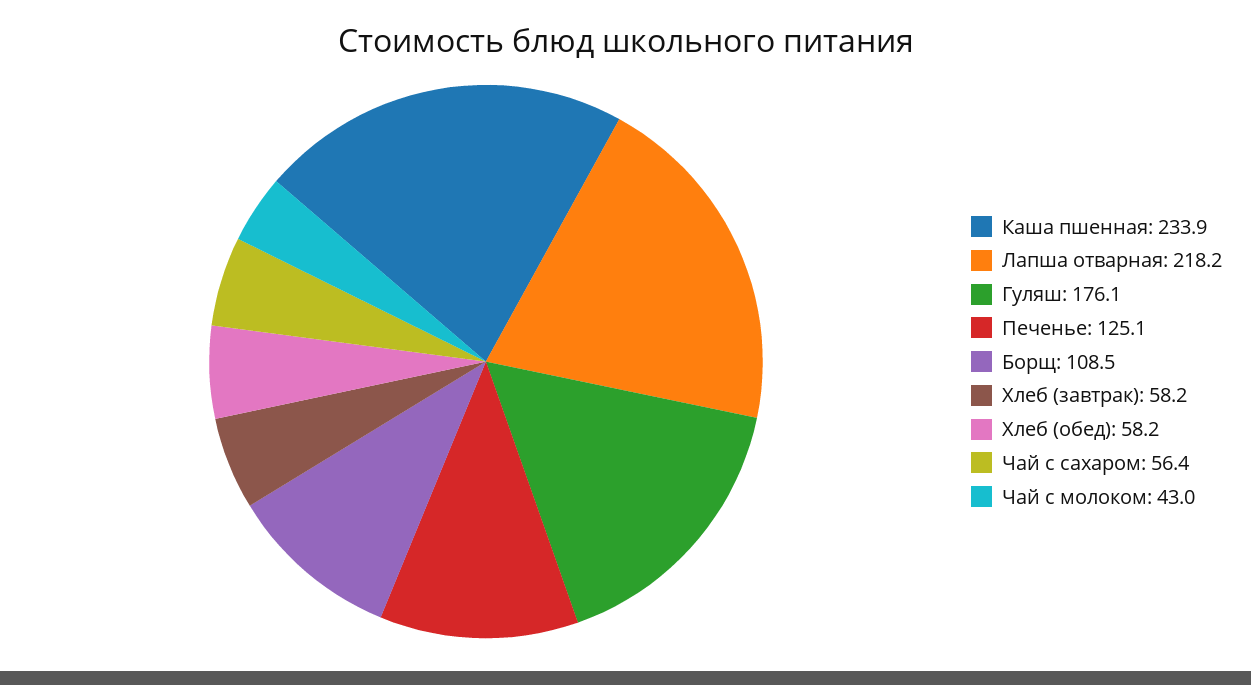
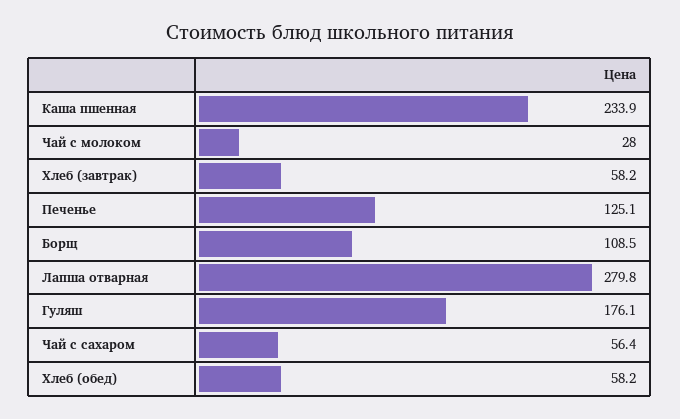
  {
    "Каша пшенная": 233.9,
-   "Лапша отварная": 218.2,
+   "Лапша отварная": 279.8,
    "Гуляш": 176.1,
    "Печенье": 125.1,
    "Борщ": 108.5,
    "Хлеб (завтрак)": 58.2,
    "Хлеб (обед)": 58.2,
    "Чай с сахаром": 56.4,
-   "Чай с молоком": 43
+   "Чай с молоком": 28
  }

